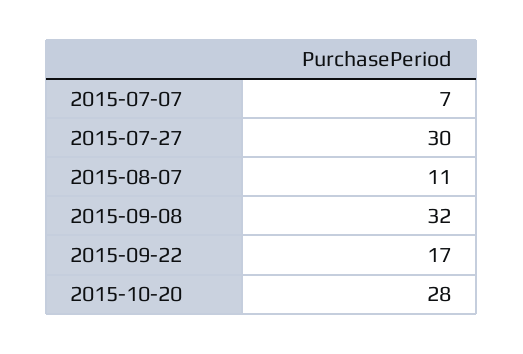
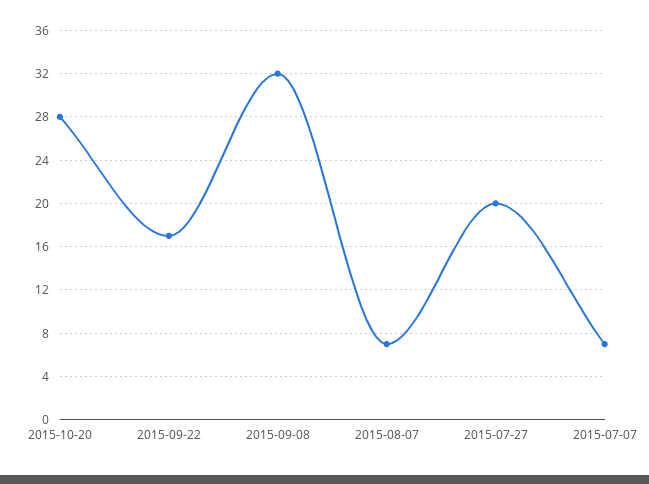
  {
    "2015-07-07": 7,
-   "2015-07-27": 30,
+   "2015-07-27": 20,
-   "2015-08-07": 11,
+   "2015-08-07": 7,
    "2015-09-08": 32,
    "2015-09-22": 17,
    "2015-10-20": 28
  }

